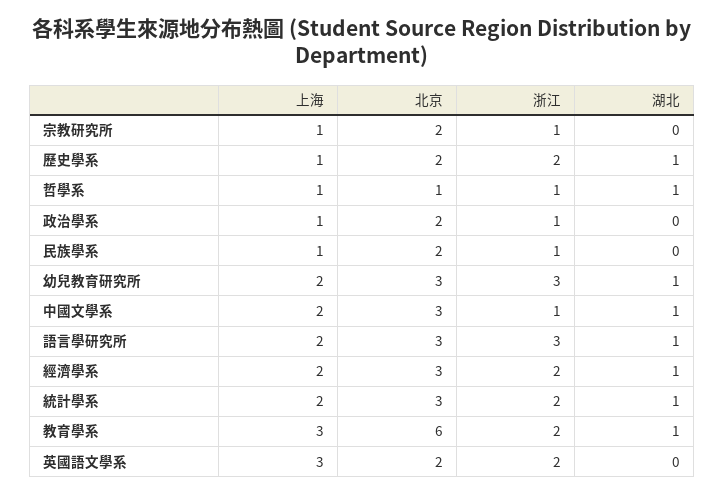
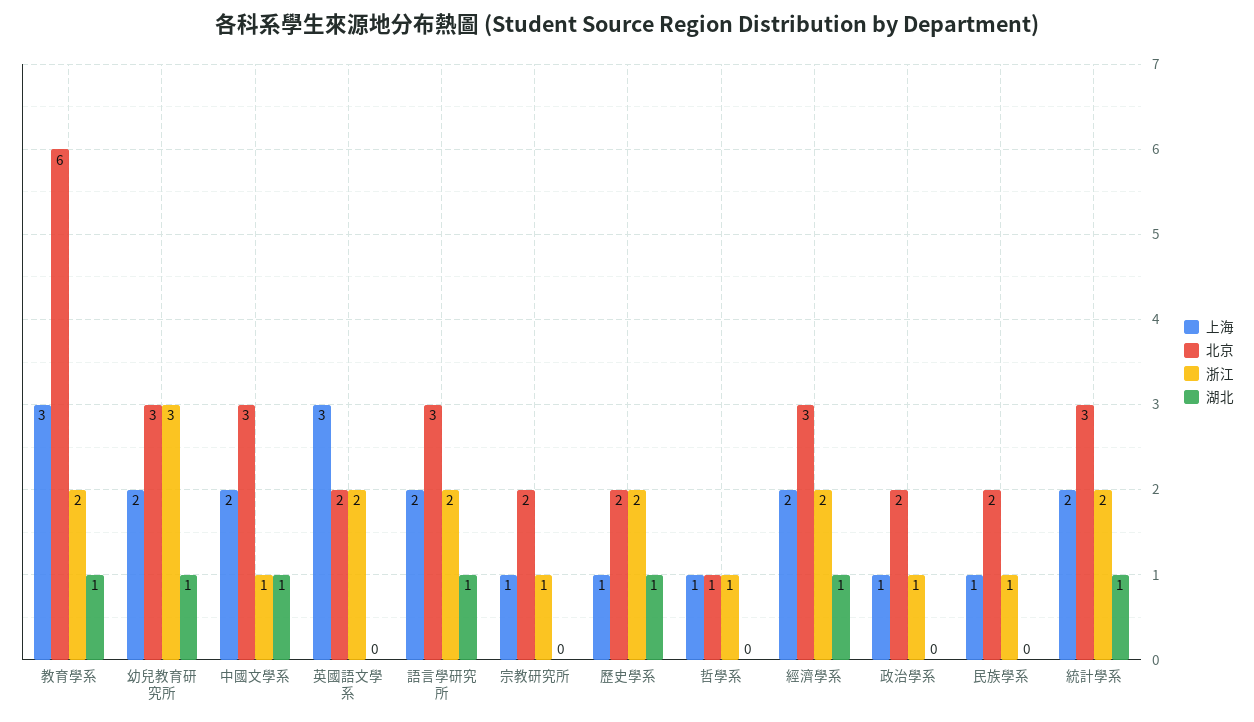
  {
    "上海": {
      "宗教研究所": 1,
      "歷史學系": 1,
      "哲學系": 1,
      "政治學系": 1,
      "民族學系": 1,
      "幼兒教育研究所": 2,
      "中國文學系": 2,
      "語言學研究所": 2,
      "經濟學系": 2,
      "統計學系": 2,
      "教育學系": 3,
      "英國語文學系": 3
    },
    "北京": {
      "宗教研究所": 2,
      "歷史學系": 2,
      "哲學系": 1,
      "政治學系": 2,
      "民族學系": 2,
      "幼兒教育研究所": 3,
      "中國文學系": 3,
      "語言學研究所": 3,
      "經濟學系": 3,
      "統計學系": 3,
      "教育學系": 6,
      "英國語文學系": 2
    },
    "浙江": {
      "宗教研究所": 1,
      "歷史學系": 2,
      "哲學系": 1,
      "政治學系": 1,
      "民族學系": 1,
      "幼兒教育研究所": 3,
      "中國文學系": 1,
-     "語言學研究所": 3,
+     "語言學研究所": 2,
      "經濟學系": 2,
      "統計學系": 2,
      "教育學系": 2,
      "英國語文學系": 2
    },
    "湖北": {
      "宗教研究所": 0,
      "歷史學系": 1,
-     "哲學系": 1,
+     "哲學系": 0,
      "政治學系": 0,
      "民族學系": 0,
      "幼兒教育研究所": 1,
      "中國文學系": 1,
      "語言學研究所": 1,
      "經濟學系": 1,
      "統計學系": 1,
      "教育學系": 1,
      "英國語文學系": 0
    }
  }

